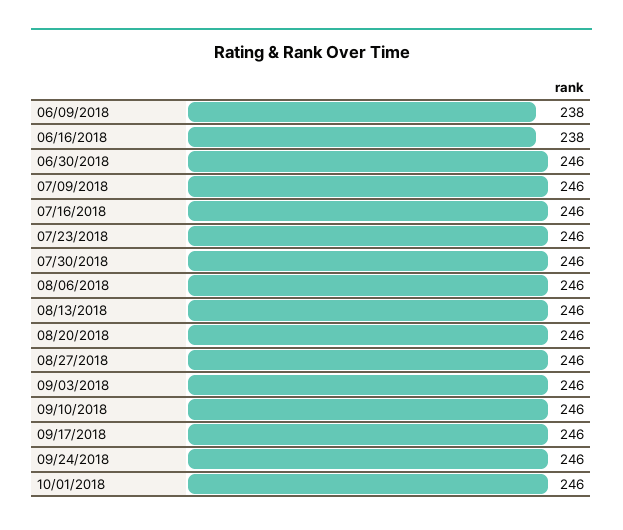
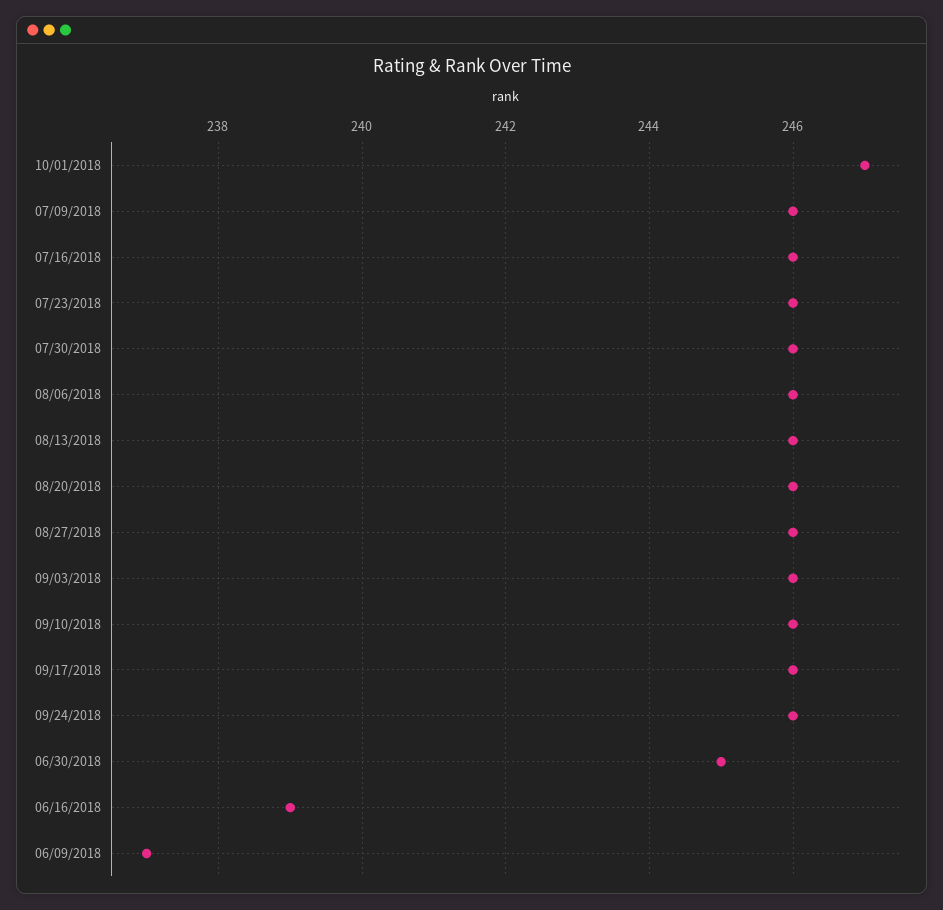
  {
-   "06/09/2018": 238,
+   "06/09/2018": 237,
-   "06/16/2018": 238,
+   "06/16/2018": 239,
-   "06/30/2018": 246,
+   "06/30/2018": 245,
    "07/09/2018": 246,
    "07/16/2018": 246,
    "07/23/2018": 246,
    "07/30/2018": 246,
    "08/06/2018": 246,
    "08/13/2018": 246,
    "08/20/2018": 246,
    "08/27/2018": 246,
    "09/03/2018": 246,
    "09/10/2018": 246,
    "09/17/2018": 246,
    "09/24/2018": 246,
-   "10/01/2018": 246
+   "10/01/2018": 247
  }

